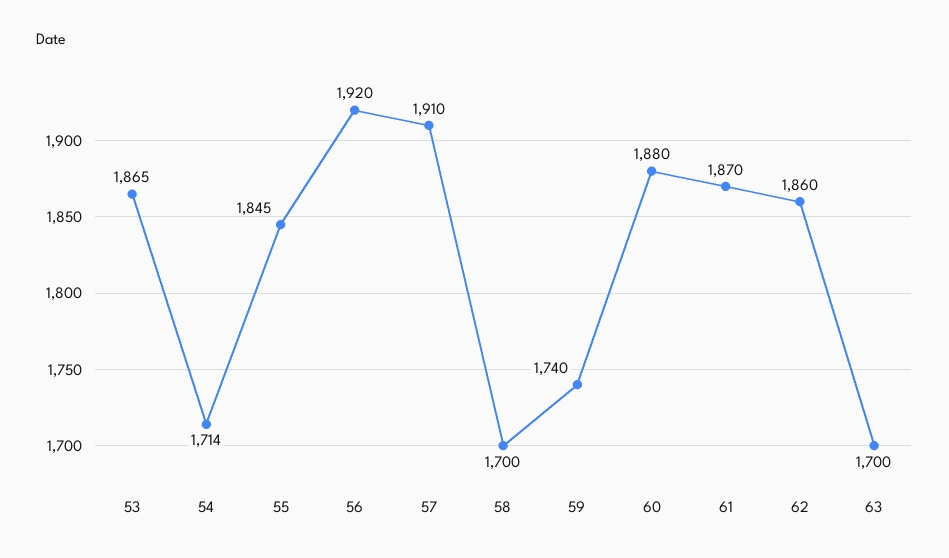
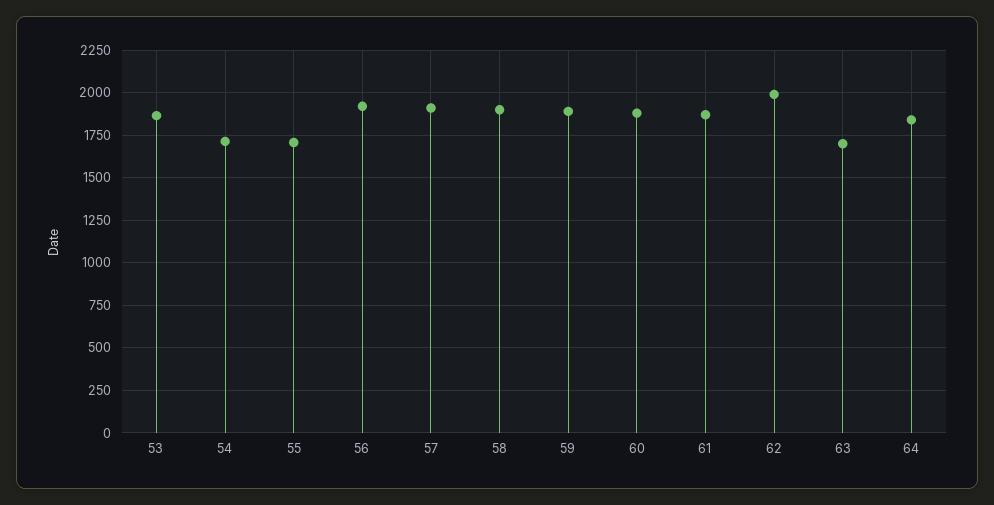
  {
    "53": 1865,
    "54": 1714,
-   "55": 1845,
+   "55": 1700,
    "56": 1920,
    "57": 1910,
-   "58": 1700,
+   "58": 1900,
-   "59": 1740,
+   "59": 1900,
    "60": 1880,
    "61": 1870,
-   "62": 1860,
+   "62": 2000,
-   "63": 1700
+   "63": 1700,
+   "64": 1850
  }

